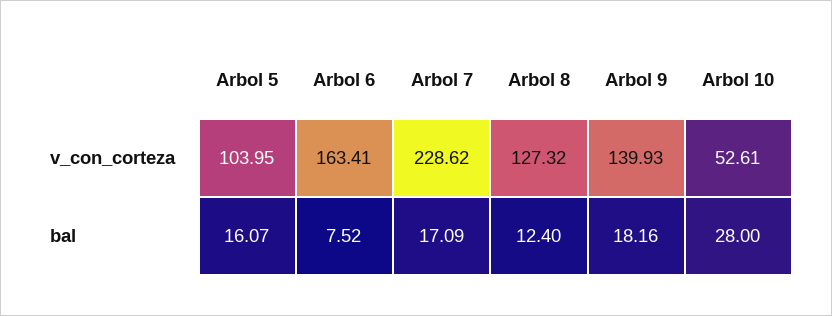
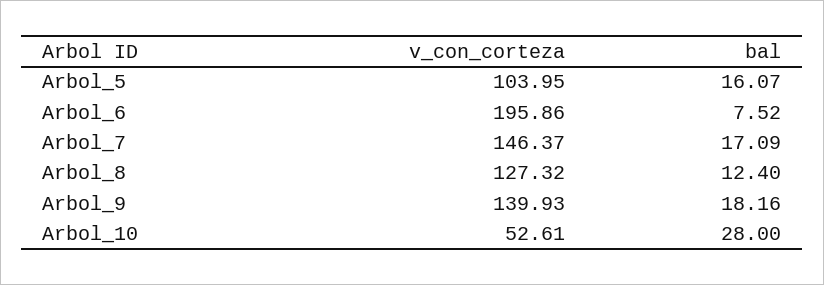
  {
    "Arbol 5": {
      "v_con_corteza": 103.95,
      "bal": 16.07
    },
    "Arbol 6": {
-     "v_con_corteza": 163.41,
+     "v_con_corteza": 195.86,
      "bal": 7.52
    },
    "Arbol 7": {
-     "v_con_corteza": 228.62,
+     "v_con_corteza": 146.37,
      "bal": 17.09
    },
    "Arbol 8": {
      "v_con_corteza": 127.32,
      "bal": 12.4
    },
    "Arbol 9": {
      "v_con_corteza": 139.93,
      "bal": 18.16
    },
    "Arbol 10": {
      "v_con_corteza": 52.61,
      "bal": 28
    }
  }

